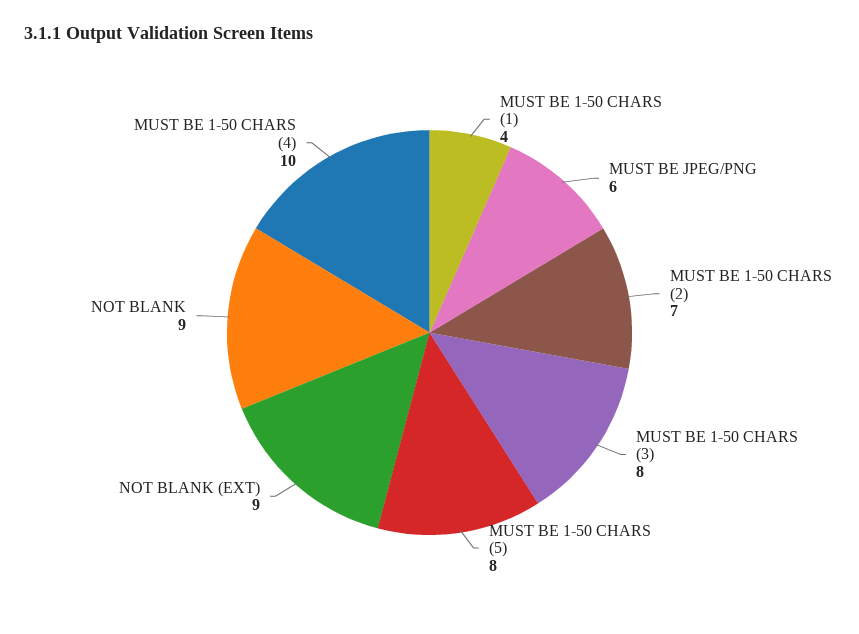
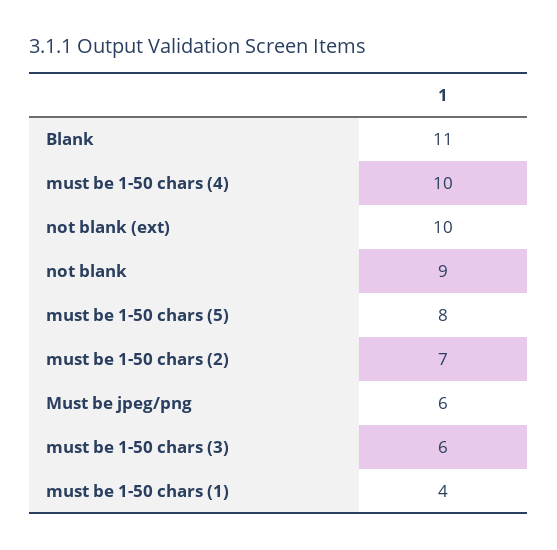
  {
    "MUST BE 1-50 CHARS (1)": 4,
    "MUST BE JPEG/PNG": 6,
    "MUST BE 1-50 CHARS (2)": 7,
-   "MUST BE 1-50 CHARS (3)": 8,
+   "MUST BE 1-50 CHARS (3)": 6,
    "MUST BE 1-50 CHARS (5)": 8,
-   "NOT BLANK (EXT)": 9,
+   "NOT BLANK (EXT)": 10,
    "NOT BLANK": 9,
-   "MUST BE 1-50 CHARS (4)": 10
+   "MUST BE 1-50 CHARS (4)": 10,
+   "Blank": 11
  }

